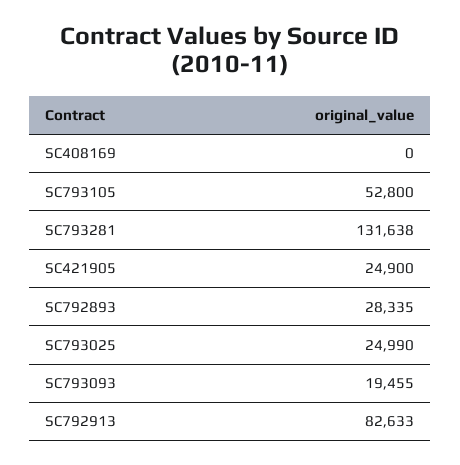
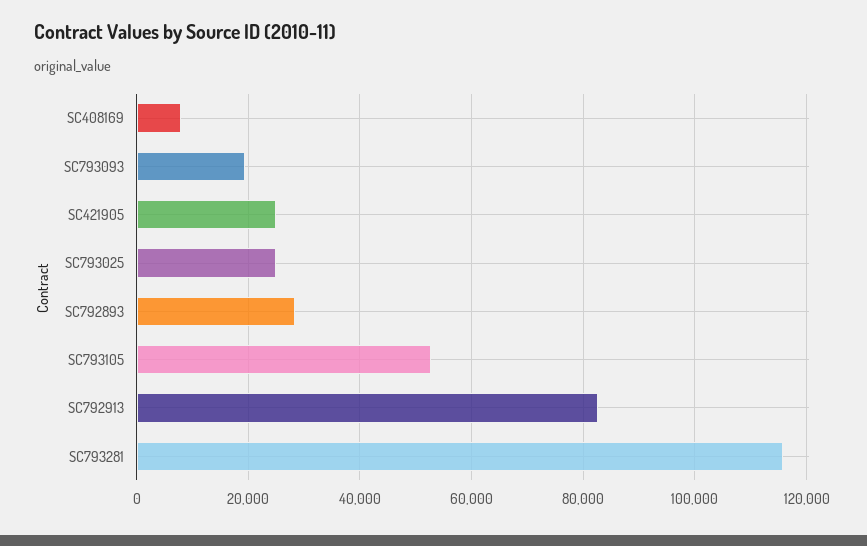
  {
-   "SC408169": 0,
+   "SC408169": 8000,
    "SC793105": 52800,
-   "SC793281": 131638,
+   "SC793281": 116000,
    "SC421905": 24900,
    "SC792893": 28335,
    "SC793025": 24990,
    "SC793093": 19455,
    "SC792913": 82633
  }

